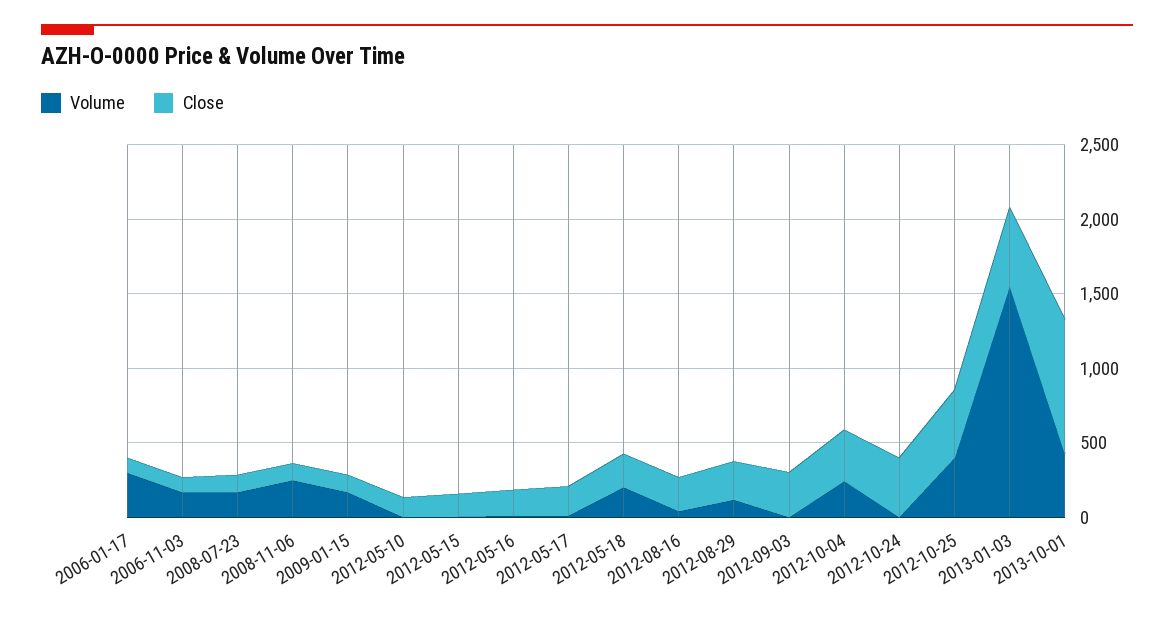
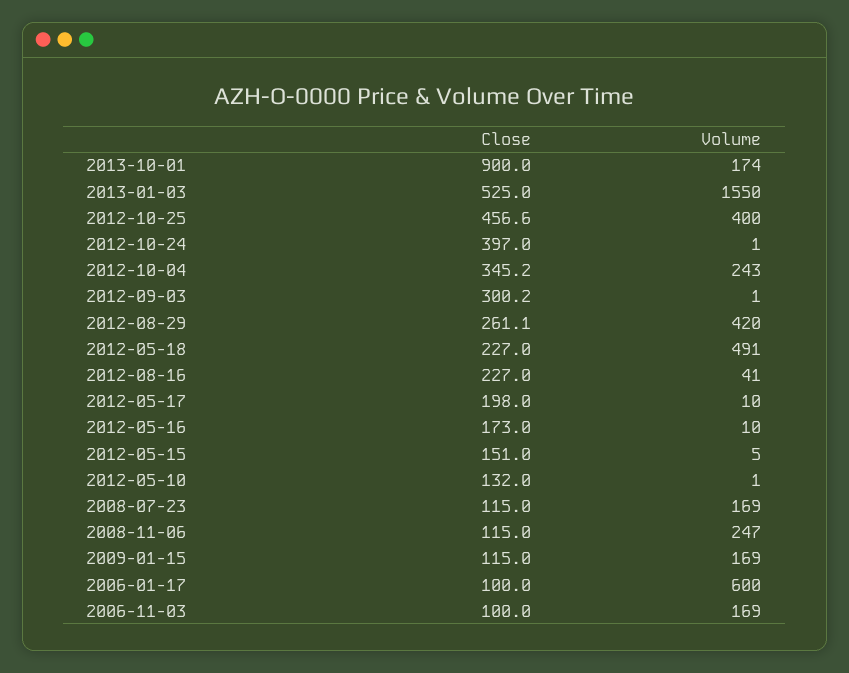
  {
    "Volume": {
-     "2006-01-17": 300,
+     "2006-01-17": 600,
      "2006-11-03": 169,
      "2008-07-23": 169,
      "2008-11-06": 247,
      "2009-01-15": 169,
      "2012-05-10": 1,
      "2012-05-15": 5,
      "2012-05-16": 10,
      "2012-05-17": 10,
-     "2012-05-18": 200,
+     "2012-05-18": 491,
      "2012-08-16": 41,
-     "2012-08-29": 100,
+     "2012-08-29": 420,
      "2012-09-03": 1,
      "2012-10-04": 243,
      "2012-10-24": 1,
      "2012-10-25": 400,
      "2013-01-03": 1550,
-     "2013-10-01": 400
+     "2013-10-01": 174
    },
    "Close": {
      "2006-01-17": 100,
      "2006-11-03": 100,
      "2008-07-23": 115,
      "2008-11-06": 115,
      "2009-01-15": 115,
      "2012-05-10": 132,
      "2012-05-15": 151,
      "2012-05-16": 173,
      "2012-05-17": 198,
      "2012-05-18": 227,
      "2012-08-16": 227,
      "2012-08-29": 261.1,
      "2012-09-03": 300.2,
      "2012-10-04": 345.2,
      "2012-10-24": 397,
      "2012-10-25": 456.6,
      "2013-01-03": 525,
      "2013-10-01": 900
    }
  }

